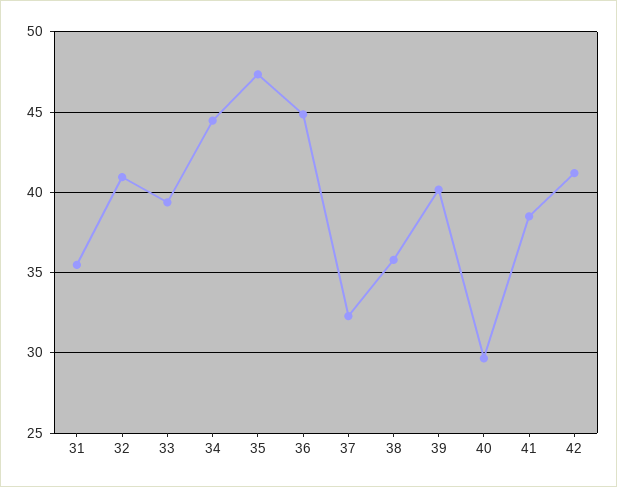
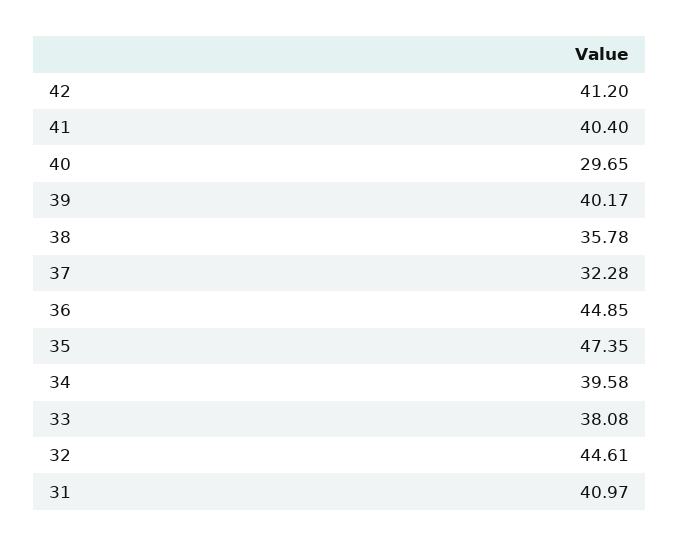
  {
-   "31": 35.5,
+   "31": 40.97,
-   "32": 41,
+   "32": 44.61,
-   "33": 39.5,
+   "33": 38.08,
-   "34": 44.5,
+   "34": 39.58,
    "35": 47.35,
    "36": 44.85,
    "37": 32.28,
    "38": 35.78,
    "39": 40.17,
    "40": 29.65,
-   "41": 38.5,
+   "41": 40.4,
    "42": 41.2
  }

